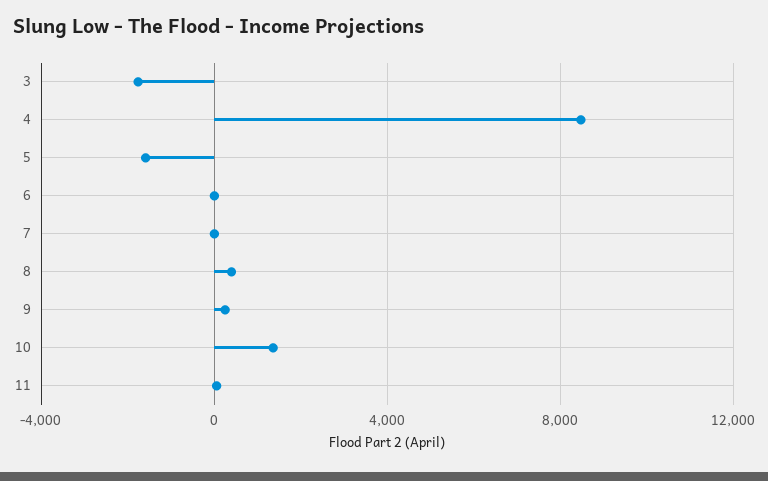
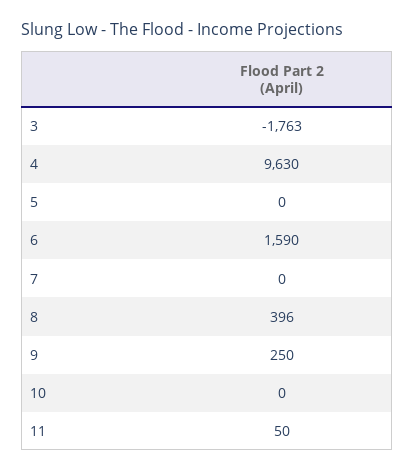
  {
    "3": -1763,
-   "4": 8500,
+   "4": 9630,
-   "5": -1500,
+   "5": 0,
-   "6": 0,
+   "6": 1590,
    "7": 0,
    "8": 396,
    "9": 250,
-   "10": 1500,
+   "10": 0,
    "11": 50
  }

